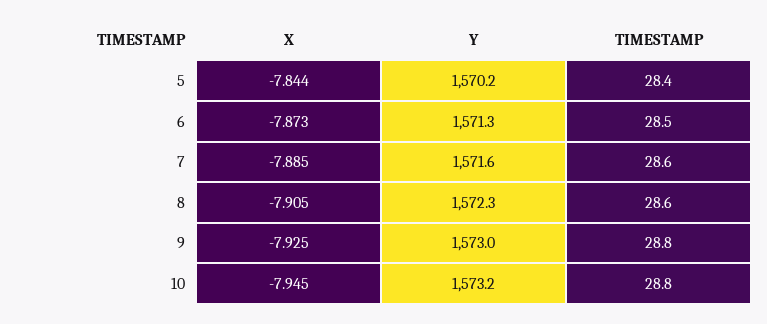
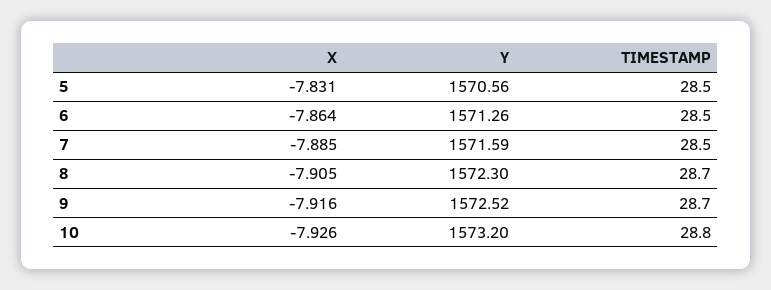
  {
    "X": {
-     "5": -7.844,
+     "5": -7.831,
-     "6": -7.873,
+     "6": -7.864,
      "7": -7.885,
      "8": -7.905,
-     "9": -7.925,
+     "9": -7.916,
-     "10": -7.945
+     "10": -7.926
    },
    "Y": {
-     "5": 1570.2,
+     "5": 1570.56,
      "6": 1571.26,
      "7": 1571.59,
      "8": 1572.3,
-     "9": 1573,
+     "9": 1572.52,
      "10": 1573.2
    },
    "TIMESTAMP": {
-     "5": 28.4,
+     "5": 28.5,
      "6": 28.5,
-     "7": 28.6,
+     "7": 28.5,
-     "8": 28.6,
+     "8": 28.7,
-     "9": 28.8,
+     "9": 28.7,
      "10": 28.8
    }
  }

